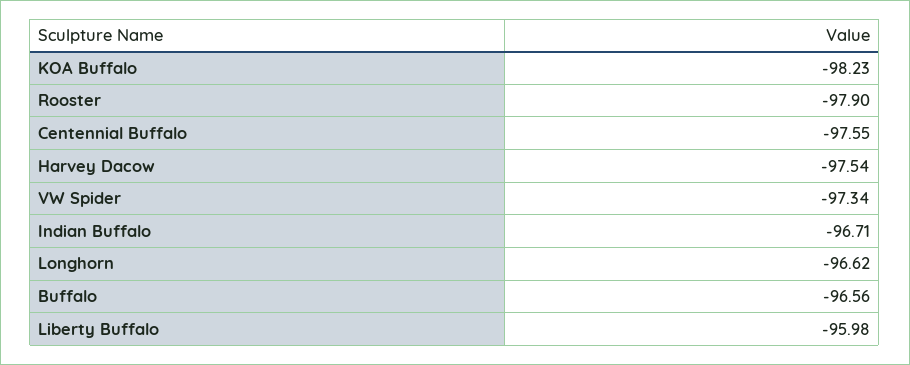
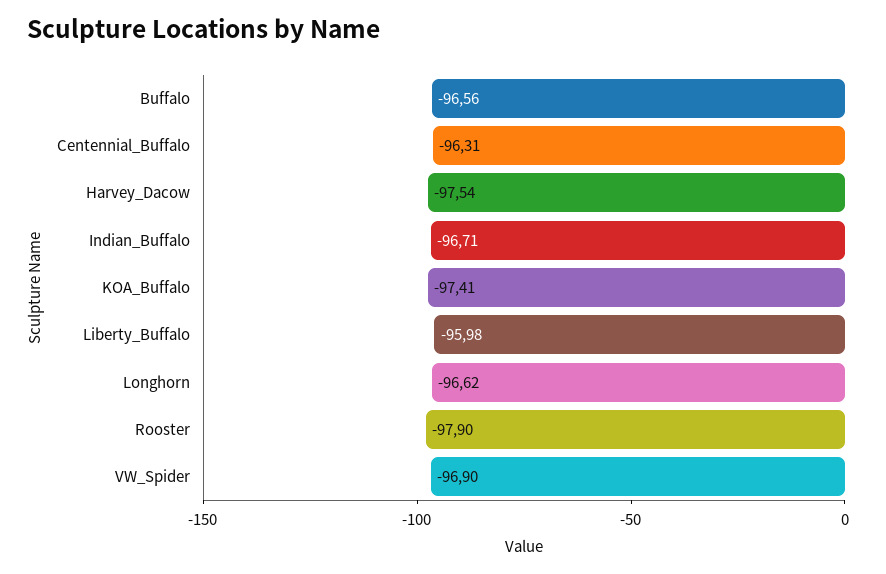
  {
-   "KOA Buffalo": -98.23,
+   "KOA Buffalo": -97.41,
    "Rooster": -97.9,
-   "Centennial Buffalo": -97.55,
+   "Centennial Buffalo": -96.31,
    "Harvey Dacow": -97.54,
-   "VW Spider": -97.34,
+   "VW Spider": -96.9,
    "Indian Buffalo": -96.71,
    "Longhorn": -96.62,
    "Buffalo": -96.56,
    "Liberty Buffalo": -95.98
  }

